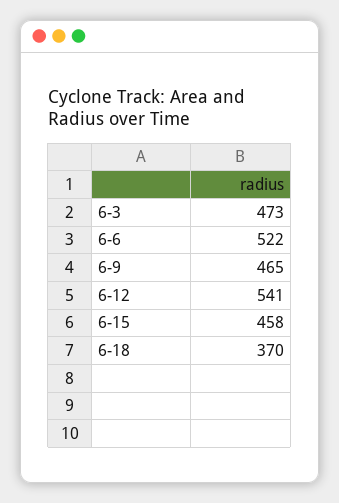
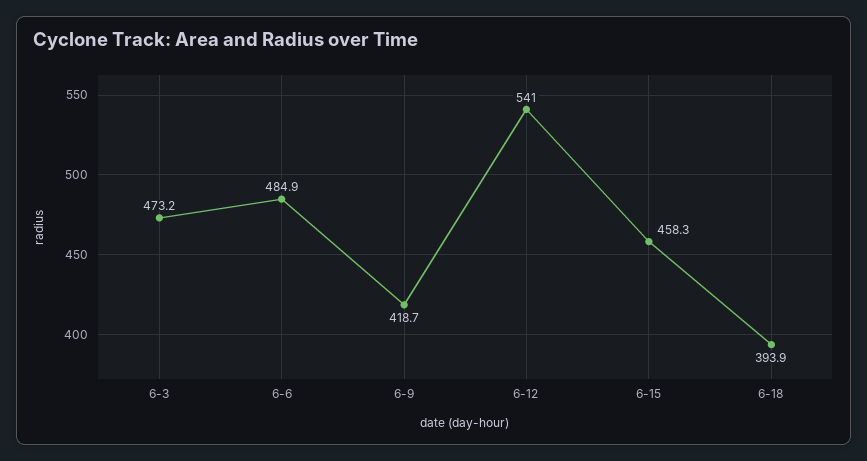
  {
    "6-3": 473.2,
-   "6-6": 522,
+   "6-6": 484.9,
-   "6-9": 465,
+   "6-9": 418.7,
    "6-12": 541,
    "6-15": 458.3,
-   "6-18": 370
+   "6-18": 393.9
  }

